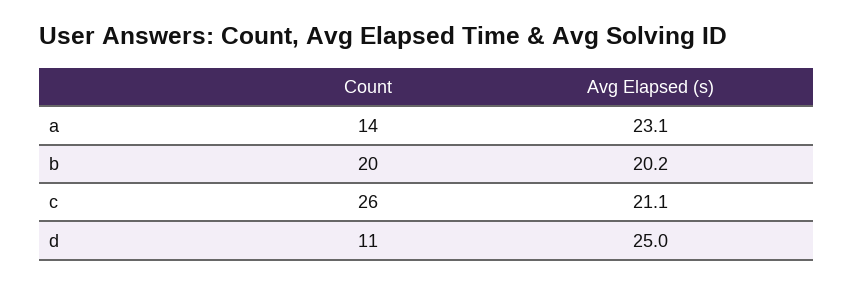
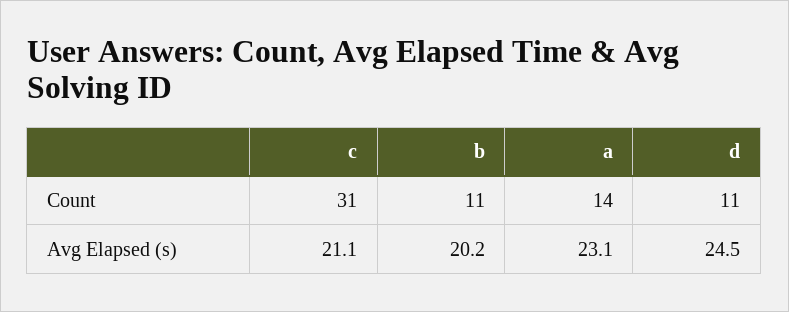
  {
    "Count": {
      "a": 14,
-     "b": 20,
+     "b": 11,
-     "c": 26,
+     "c": 31,
      "d": 11
    },
    "Avg Elapsed (s)": {
      "a": 23.1,
      "b": 20.2,
      "c": 21.1,
-     "d": 25
+     "d": 24.5
    }
  }

